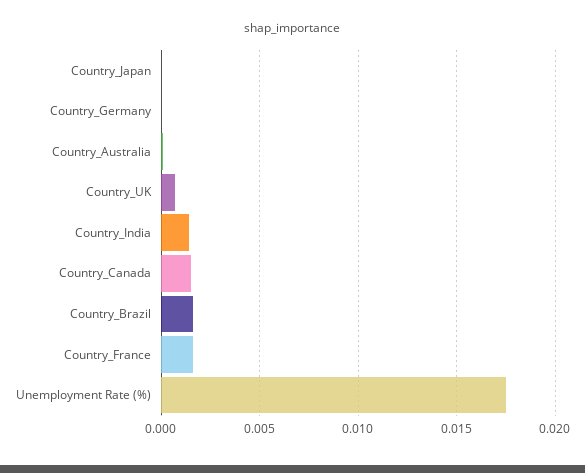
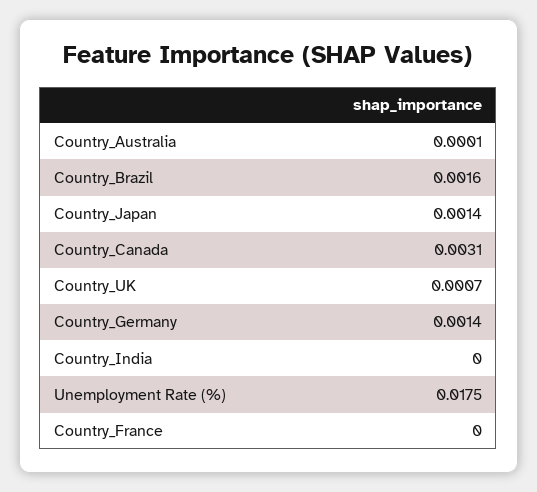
  {
-   "Country_Japan": 0,
+   "Country_Japan": 0.0014,
-   "Country_Germany": 0,
+   "Country_Germany": 0.0014,
    "Country_Australia": 0.0001,
    "Country_UK": 0.0007,
-   "Country_India": 0.0015,
+   "Country_India": 0,
-   "Country_Canada": 0.0015,
+   "Country_Canada": 0.0031,
    "Country_Brazil": 0.0016,
-   "Country_France": 0.0015,
+   "Country_France": 0,
    "Unemployment Rate (%)": 0.0175
  }

